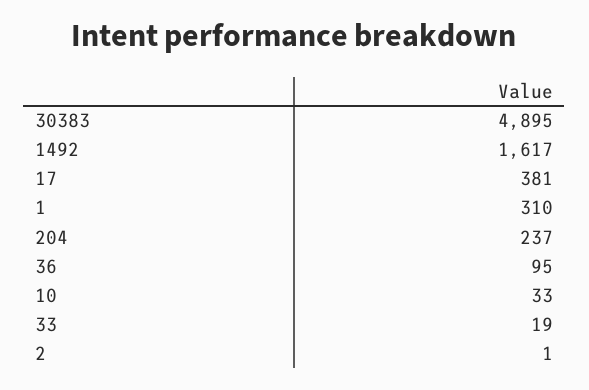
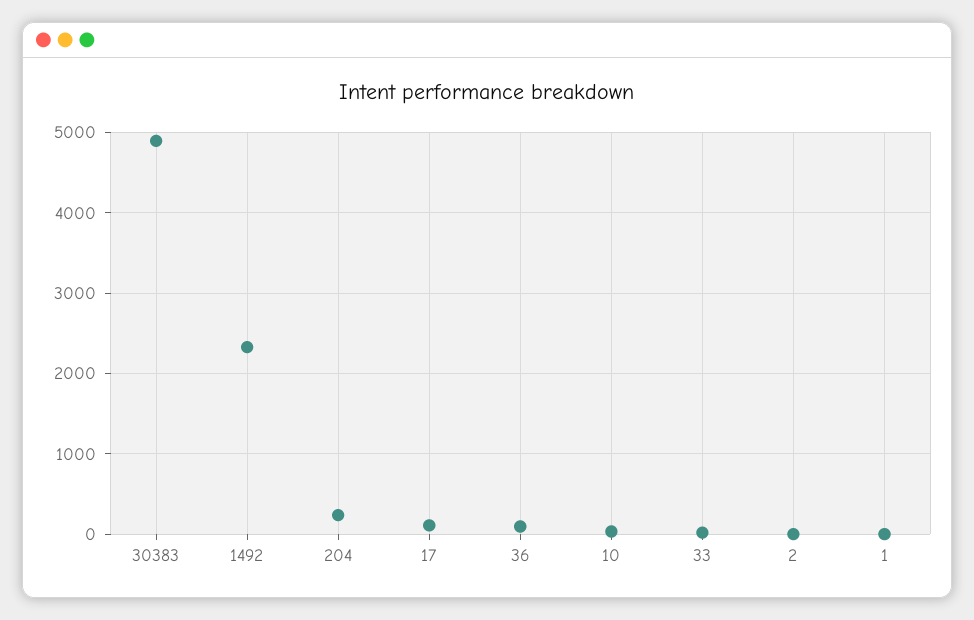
  {
    "30383": 4895,
-   "1492": 1617,
+   "1492": 2300,
-   "17": 381,
+   "17": 100,
-   "1": 310,
+   "1": 0,
    "204": 237,
    "36": 95,
    "10": 33,
    "33": 19,
    "2": 1
  }

